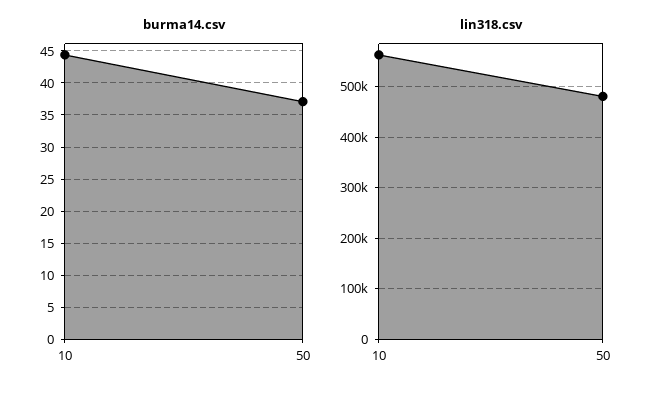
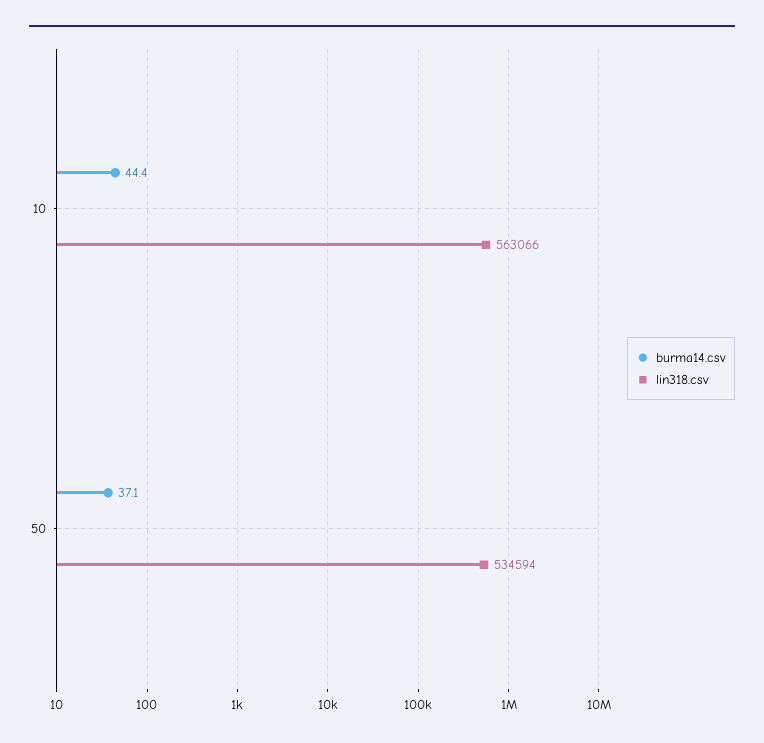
  {
    "burma14.csv": {
      "10": 44.4,
      "50": 37.1
    },
    "lin318.csv": {
      "10": 563066,
-     "50": 480000
+     "50": 534594
    }
  }

